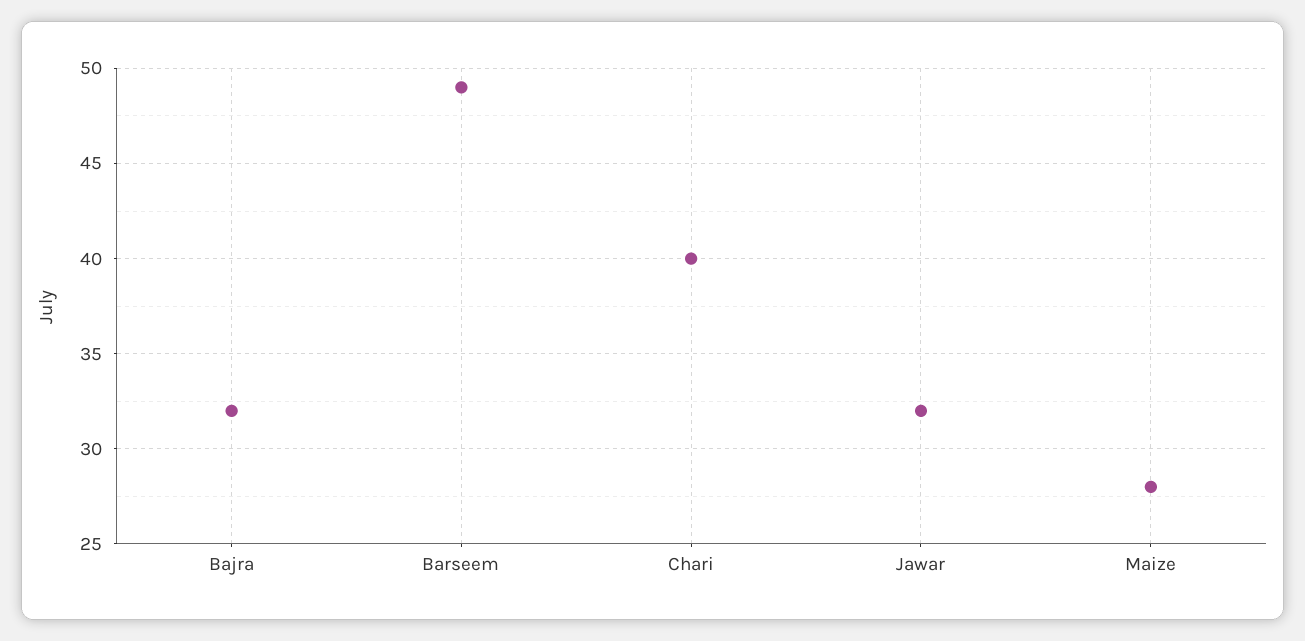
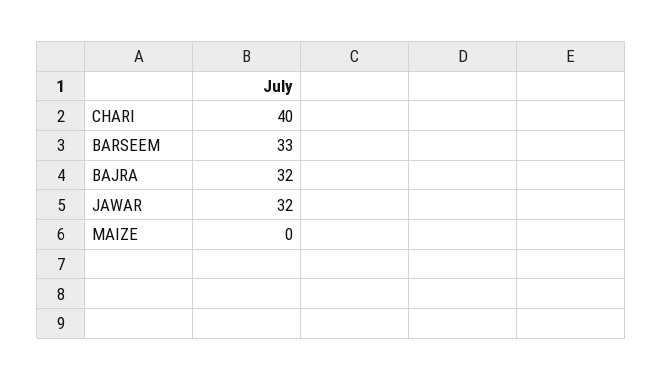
  {
    "Bajra": 32,
-   "Barseem": 49,
+   "Barseem": 33,
    "Chari": 40,
    "Jawar": 32,
-   "Maize": 28
+   "Maize": 0
  }

